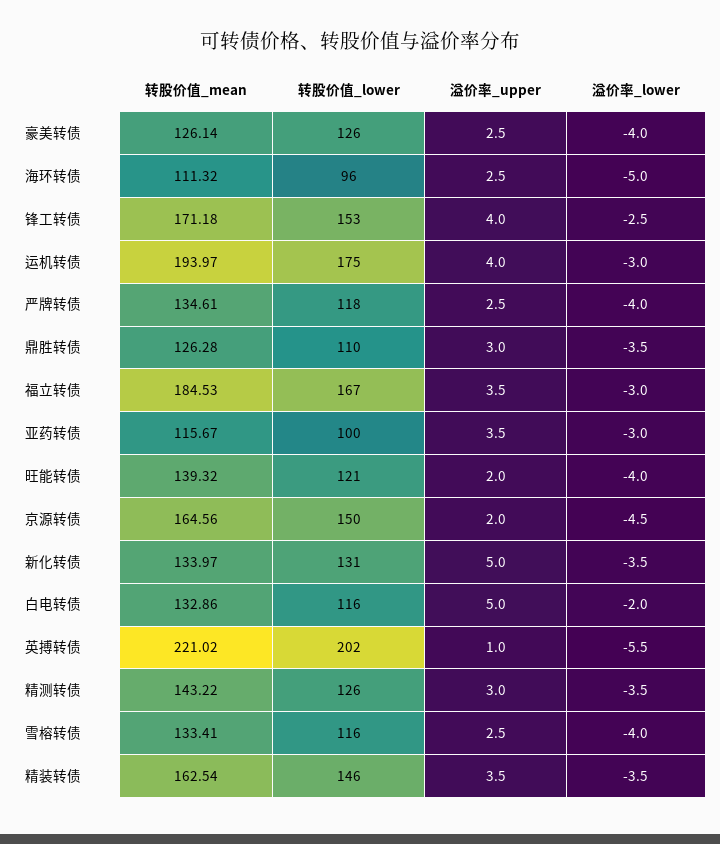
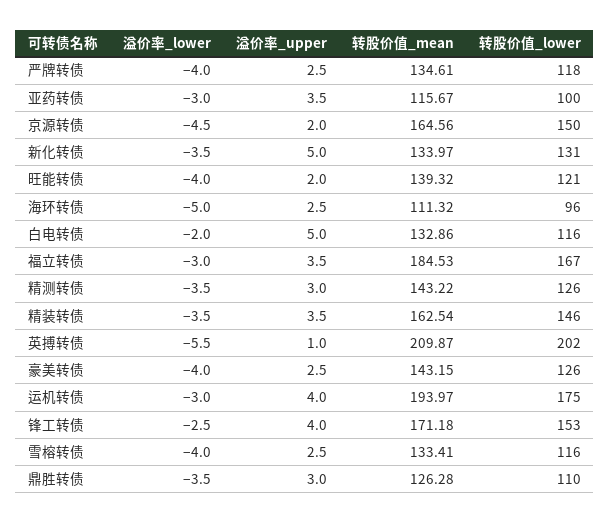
  {
    "转股价值_mean": {
-     "豪美转债": 126.14,
+     "豪美转债": 143.15,
      "海环转债": 111.32,
      "锋工转债": 171.18,
      "运机转债": 193.97,
      "严牌转债": 134.61,
      "鼎胜转债": 126.28,
      "福立转债": 184.53,
      "亚药转债": 115.67,
      "旺能转债": 139.32,
      "京源转债": 164.56,
      "新化转债": 133.97,
      "白电转债": 132.86,
-     "英搏转债": 221.02,
+     "英搏转债": 209.87,
      "精测转债": 143.22,
      "雪榕转债": 133.41,
      "精装转债": 162.54
    },
    "转股价值_lower": {
      "豪美转债": 126,
      "海环转债": 96,
      "锋工转债": 153,
      "运机转债": 175,
      "严牌转债": 118,
      "鼎胜转债": 110,
      "福立转债": 167,
      "亚药转债": 100,
      "旺能转债": 121,
      "京源转债": 150,
      "新化转债": 131,
      "白电转债": 116,
      "英搏转债": 202,
      "精测转债": 126,
      "雪榕转债": 116,
      "精装转债": 146
    },
    "溢价率_upper": {
      "豪美转债": 2.5,
      "海环转债": 2.5,
      "锋工转债": 4,
      "运机转债": 4,
      "严牌转债": 2.5,
      "鼎胜转债": 3,
      "福立转债": 3.5,
      "亚药转债": 3.5,
      "旺能转债": 2,
      "京源转债": 2,
      "新化转债": 5,
      "白电转债": 5,
      "英搏转债": 1,
      "精测转债": 3,
      "雪榕转债": 2.5,
      "精装转债": 3.5
    },
    "溢价率_lower": {
      "豪美转债": -4,
      "海环转债": -5,
      "锋工转债": -2.5,
      "运机转债": -3,
      "严牌转债": -4,
      "鼎胜转债": -3.5,
      "福立转债": -3,
      "亚药转债": -3,
      "旺能转债": -4,
      "京源转债": -4.5,
      "新化转债": -3.5,
      "白电转债": -2,
      "英搏转债": -5.5,
      "精测转债": -3.5,
      "雪榕转债": -4,
      "精装转债": -3.5
    }
  }

